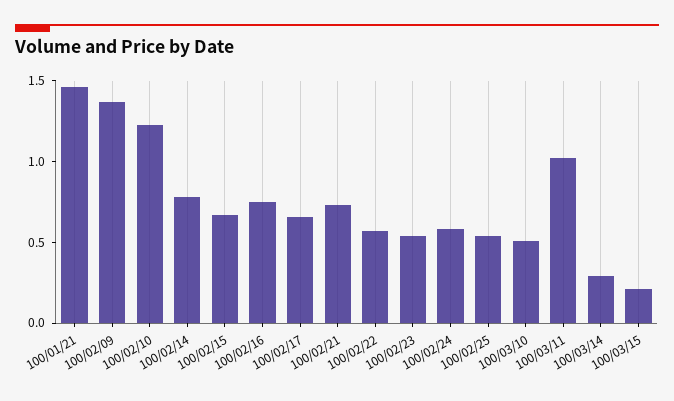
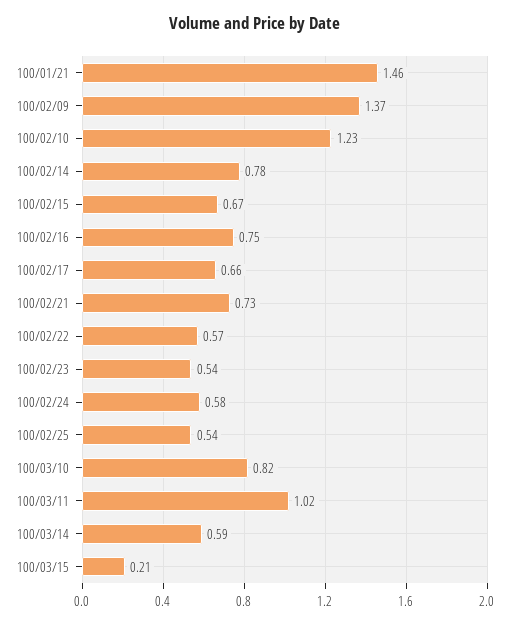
  {
    "100/01/21": 1.46,
    "100/02/09": 1.37,
    "100/02/10": 1.23,
    "100/02/14": 0.78,
    "100/02/15": 0.67,
    "100/02/16": 0.75,
    "100/02/17": 0.66,
    "100/02/21": 0.73,
    "100/02/22": 0.57,
    "100/02/23": 0.54,
    "100/02/24": 0.58,
    "100/02/25": 0.54,
-   "100/03/10": 0.5,
+   "100/03/10": 0.82,
    "100/03/11": 1.02,
-   "100/03/14": 0.3,
+   "100/03/14": 0.59,
    "100/03/15": 0.21
  }

